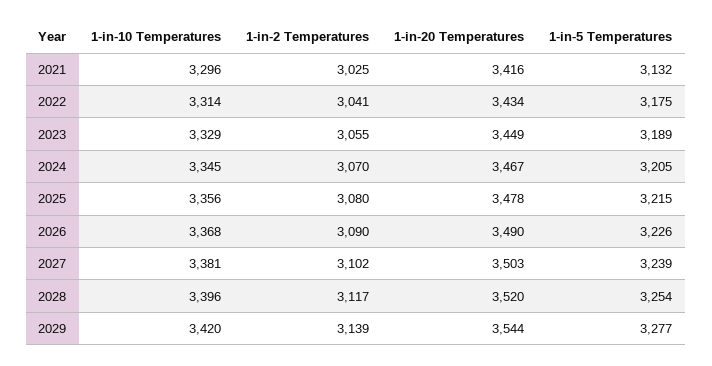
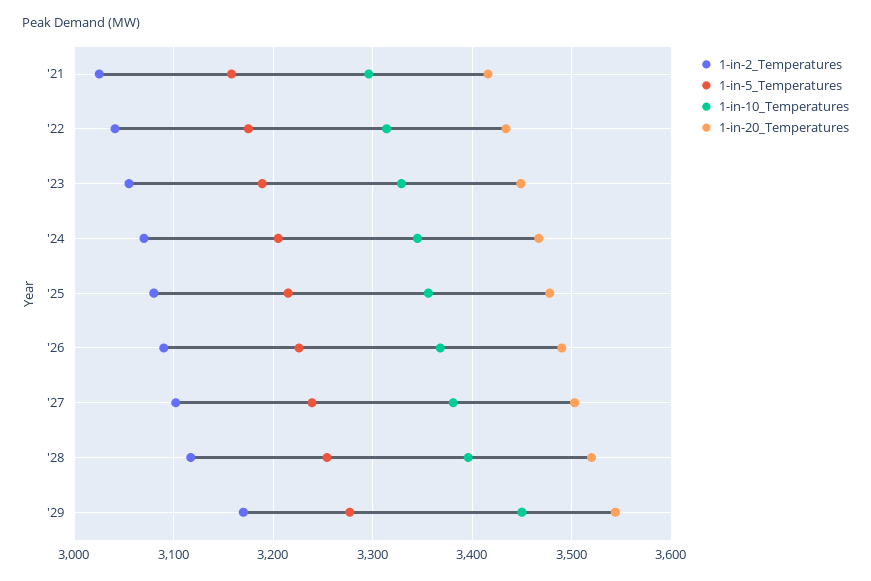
  {
    "1-in-10 Temperatures": {
      "2021": 3296,
      "2022": 3314,
      "2023": 3329,
      "2024": 3345,
      "2025": 3356,
      "2026": 3368,
      "2027": 3381,
      "2028": 3396,
-     "2029": 3420
+     "2029": 3450
    },
    "1-in-2 Temperatures": {
      "2021": 3025,
      "2022": 3041,
      "2023": 3055,
      "2024": 3070,
      "2025": 3080,
      "2026": 3090,
      "2027": 3102,
      "2028": 3117,
-     "2029": 3139
+     "2029": 3170
    },
    "1-in-20 Temperatures": {
      "2021": 3416,
      "2022": 3434,
      "2023": 3449,
      "2024": 3467,
      "2025": 3478,
      "2026": 3490,
      "2027": 3503,
      "2028": 3520,
      "2029": 3544
    },
    "1-in-5 Temperatures": {
-     "2021": 3132,
+     "2021": 3160,
      "2022": 3175,
      "2023": 3189,
      "2024": 3205,
      "2025": 3215,
      "2026": 3226,
      "2027": 3239,
      "2028": 3254,
      "2029": 3277
    }
  }

